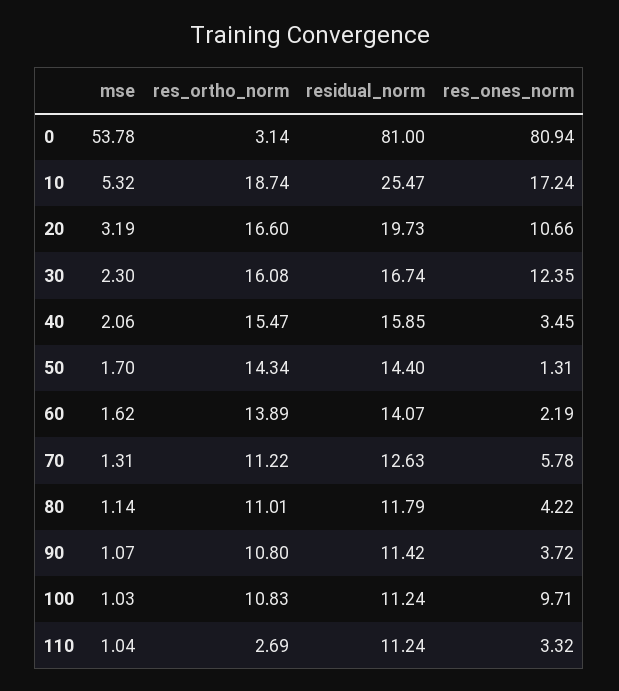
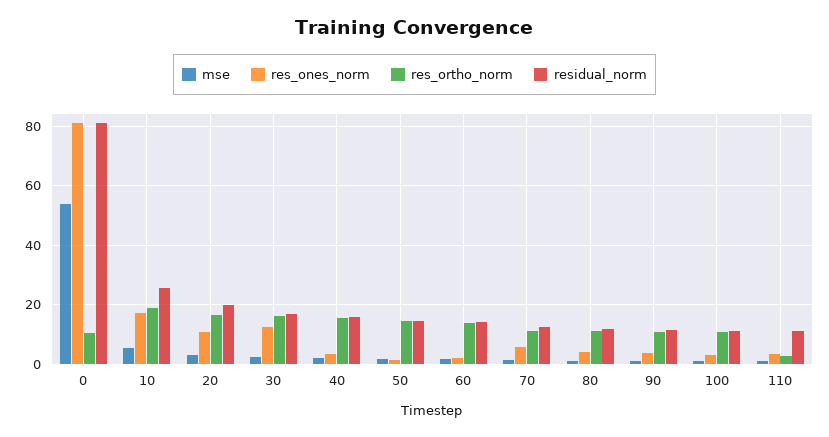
  {
    "mse": {
      "0": 53.78,
      "10": 5.32,
      "20": 3.19,
      "30": 2.3,
      "40": 2.06,
      "50": 1.7,
      "60": 1.62,
      "70": 1.31,
      "80": 1.14,
      "90": 1.07,
      "100": 1.03,
      "110": 1.04
    },
    "res_ortho_norm": {
-     "0": 3.14,
+     "0": 10,
      "10": 18.74,
      "20": 16.6,
      "30": 16.08,
      "40": 15.47,
      "50": 14.34,
      "60": 13.89,
      "70": 11.22,
      "80": 11.01,
      "90": 10.8,
      "100": 10.83,
      "110": 2.69
    },
    "residual_norm": {
      "0": 81,
      "10": 25.47,
      "20": 19.73,
      "30": 16.74,
      "40": 15.85,
      "50": 14.4,
      "60": 14.07,
      "70": 12.63,
      "80": 11.79,
      "90": 11.42,
      "100": 11.24,
      "110": 11.24
    },
    "res_ones_norm": {
      "0": 80.94,
      "10": 17.24,
      "20": 10.66,
      "30": 12.35,
      "40": 3.45,
      "50": 1.31,
      "60": 2.19,
      "70": 5.78,
      "80": 4.22,
      "90": 3.72,
-     "100": 9.71,
+     "100": 2.5,
      "110": 3.32
    }
  }

